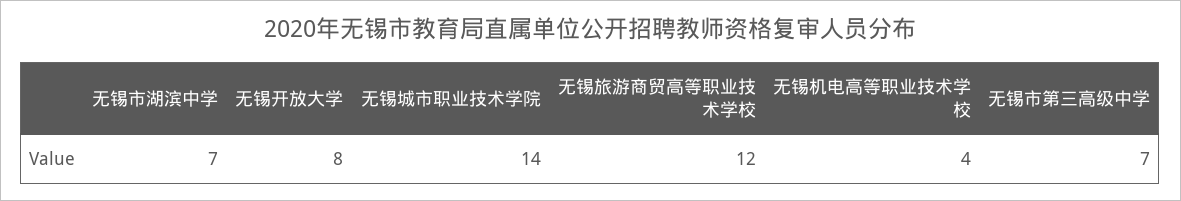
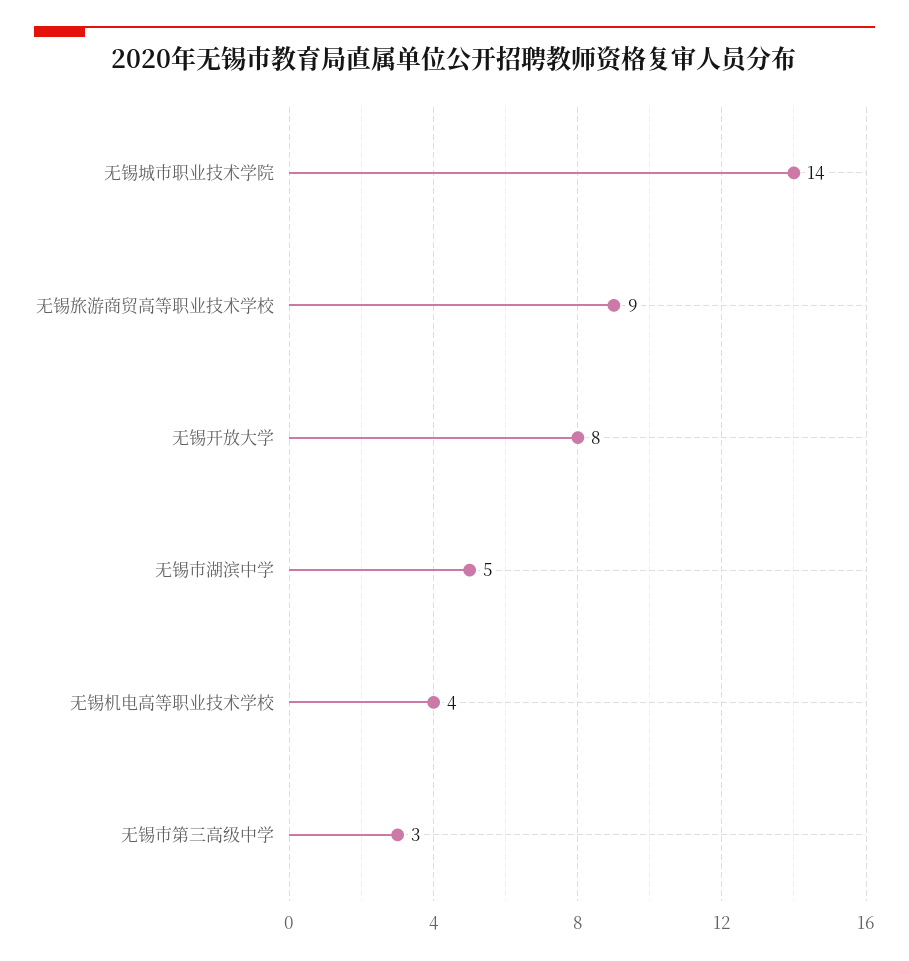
  {
-   "无锡市湖滨中学": 7,
+   "无锡市湖滨中学": 5,
    "无锡开放大学": 8,
    "无锡城市职业技术学院": 14,
-   "无锡旅游商贸高等职业技术学校": 12,
+   "无锡旅游商贸高等职业技术学校": 9,
    "无锡机电高等职业技术学校": 4,
-   "无锡市第三高级中学": 7
+   "无锡市第三高级中学": 3
  }

